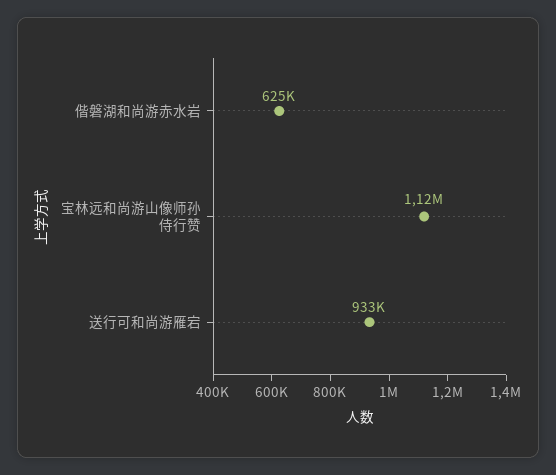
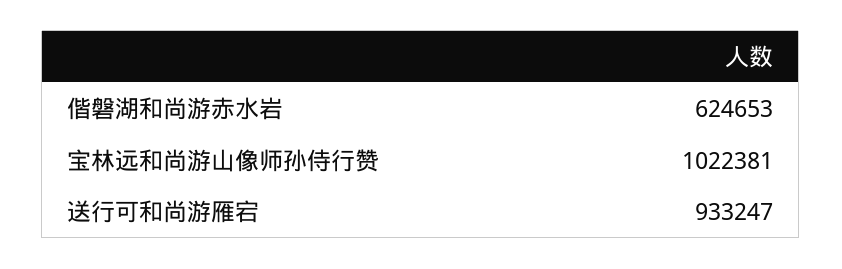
  {
    "偕磐湖和尚游赤水岩": 624653,
-   "宝林远和尚游山像师孙侍行赞": 1120000,
+   "宝林远和尚游山像师孙侍行赞": 1022381,
    "送行可和尚游雁宕": 933247
  }

